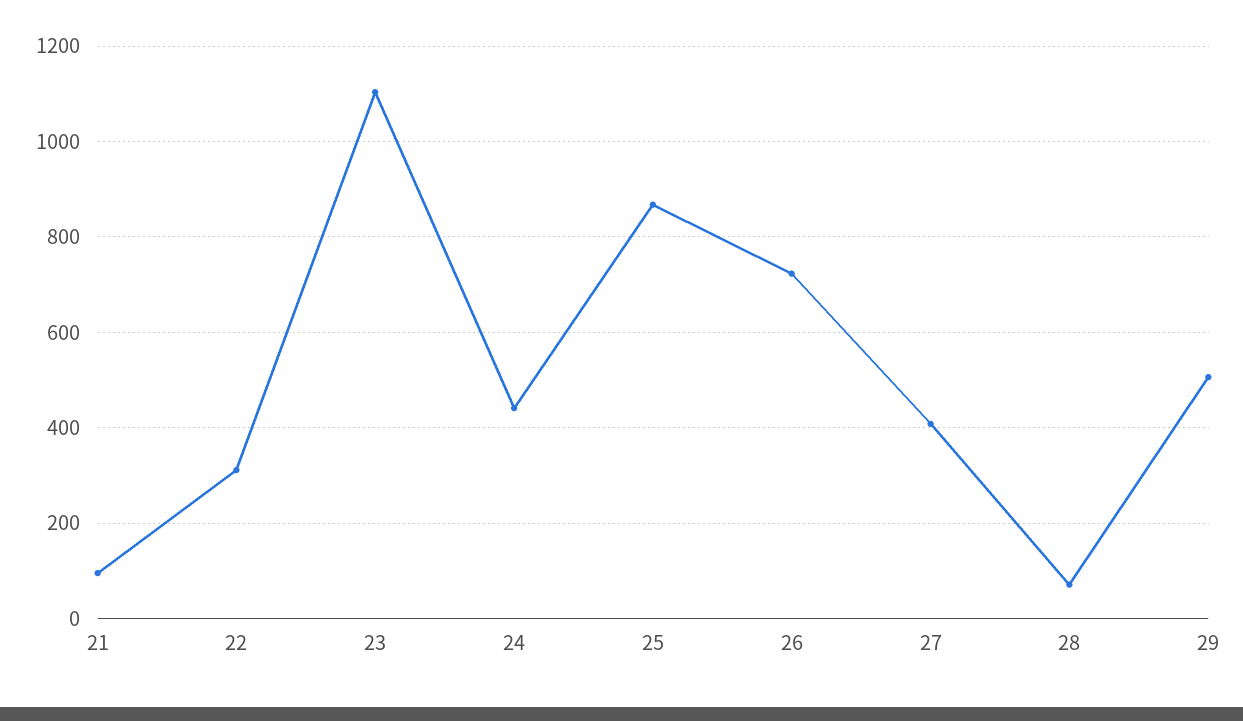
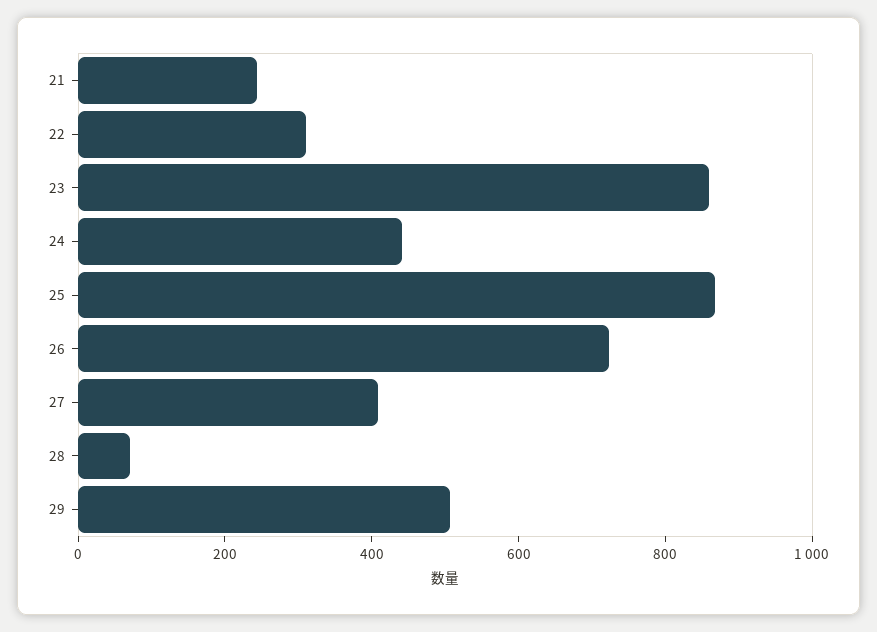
  {
-   "21": 100,
+   "21": 250,
    "22": 320,
-   "23": 1100,
+   "23": 850,
    "24": 440,
    "25": 860,
    "26": 720,
    "27": 400,
    "28": 80,
    "29": 500
  }

